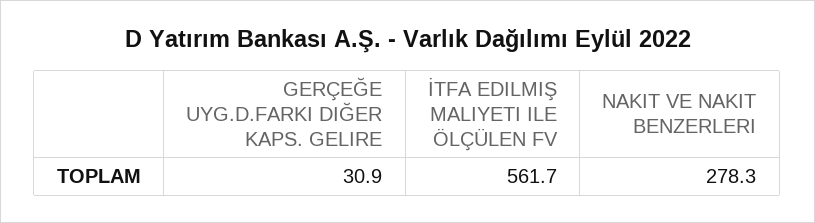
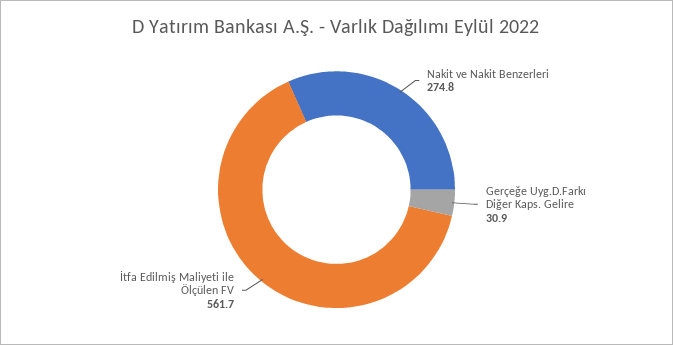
  {
    "GERÇEĞE UYG.D.FARKI DIĞER KAPS. GELIRE": 30.9,
    "İTFA EDILMIŞ MALIYETI ILE ÖLÇÜLEN FV": 561.7,
-   "NAKIT VE NAKIT BENZERLERI": 278.3
+   "NAKIT VE NAKIT BENZERLERI": 274.8
  }

